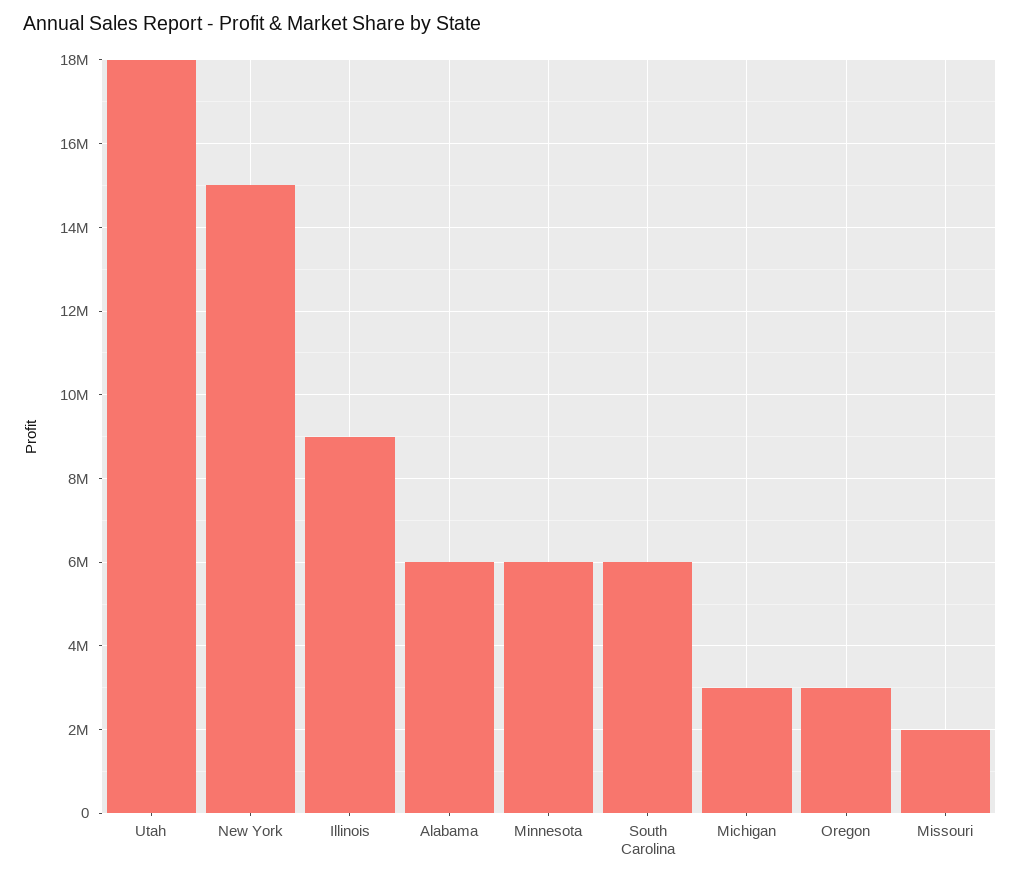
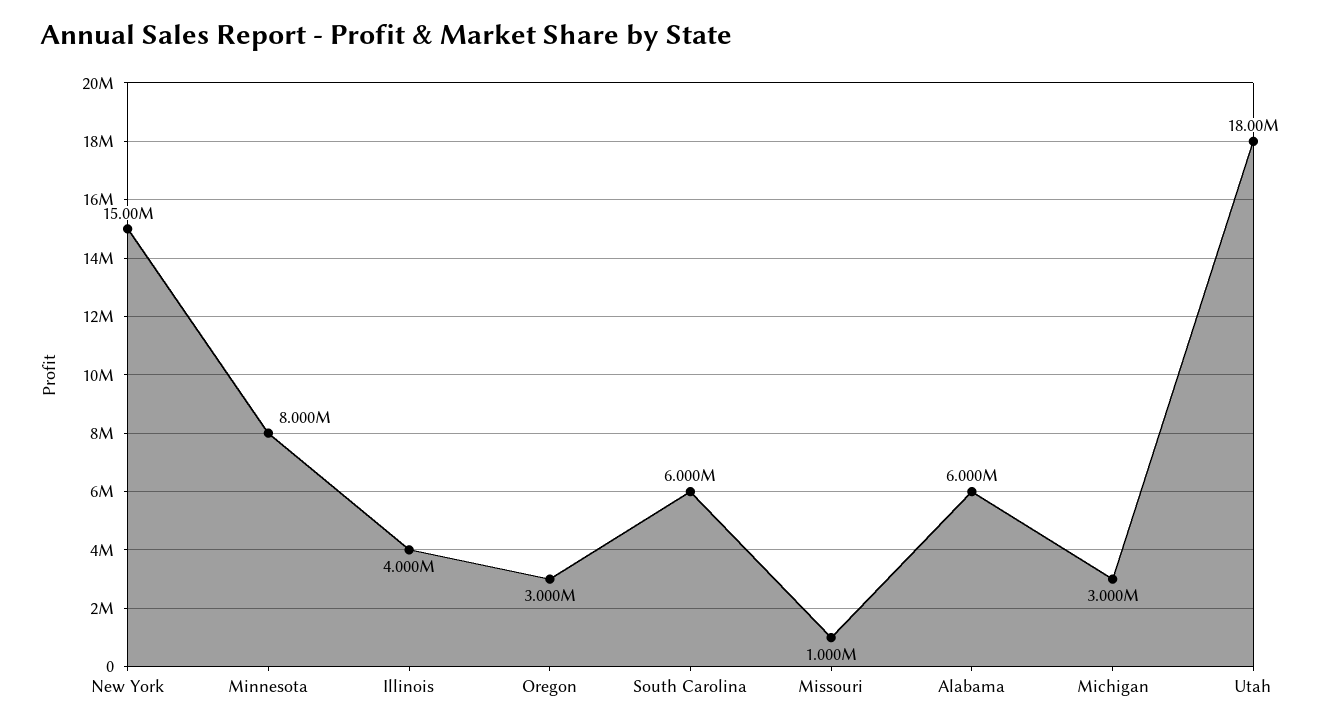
  {
    "Utah": 18000000,
    "New York": 15000000,
-   "Illinois": 9000000,
+   "Illinois": 4000000,
    "Alabama": 6000000,
-   "Minnesota": 6000000,
+   "Minnesota": 8000000,
    "South Carolina": 6000000,
    "Michigan": 3000000,
    "Oregon": 3000000,
-   "Missouri": 2000000
+   "Missouri": 1000000
  }

